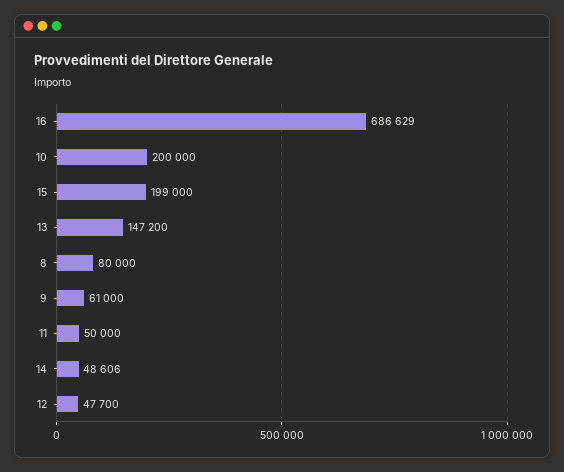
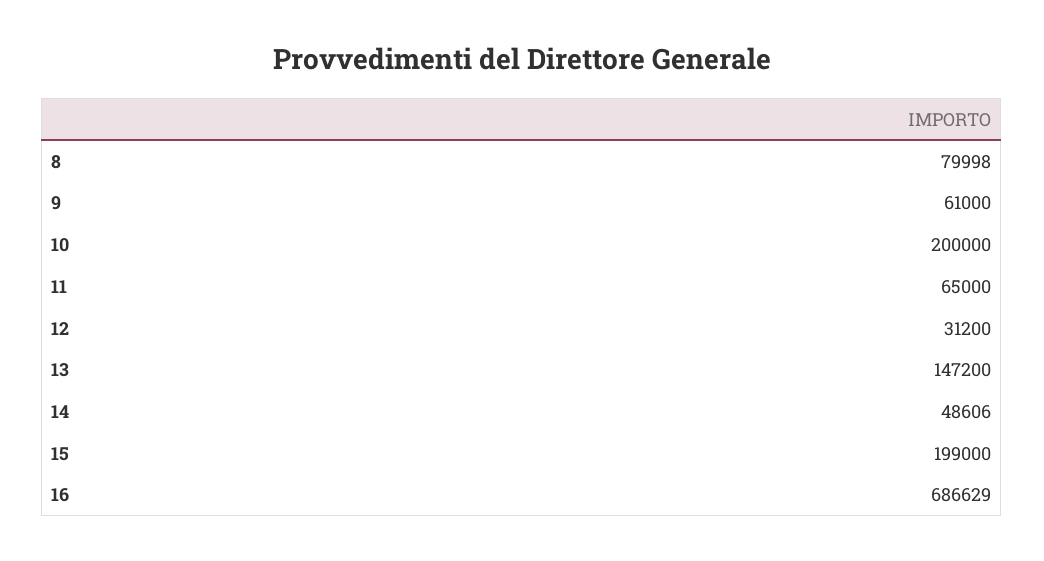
  {
    "16": 686629,
    "10": 200000,
    "15": 199000,
    "13": 147200,
-   "8": 80000,
+   "8": 79998,
    "9": 61000,
-   "11": 50000,
+   "11": 65000,
    "14": 48606,
-   "12": 47700
+   "12": 31200
  }

